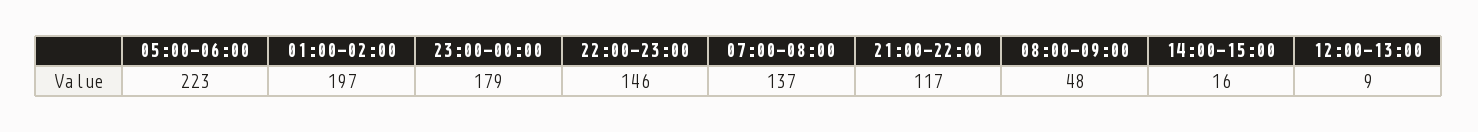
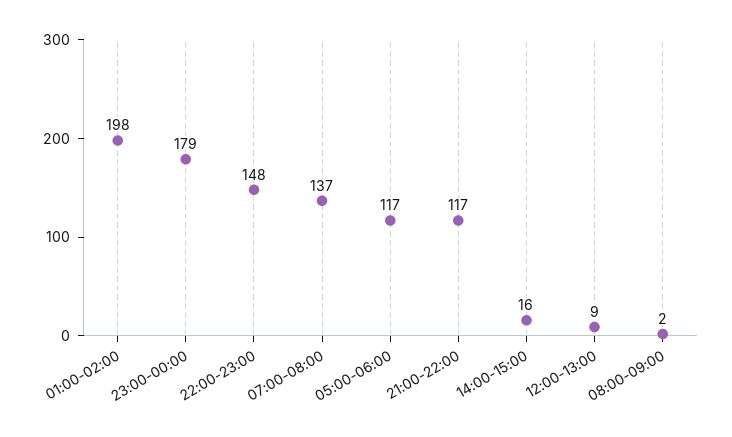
  {
-   "05:00-06:00": 223,
+   "05:00-06:00": 117,
-   "01:00-02:00": 197,
+   "01:00-02:00": 198,
    "23:00-00:00": 179,
-   "22:00-23:00": 146,
+   "22:00-23:00": 148,
    "07:00-08:00": 137,
    "21:00-22:00": 117,
-   "08:00-09:00": 48,
+   "08:00-09:00": 2,
    "14:00-15:00": 16,
    "12:00-13:00": 9
  }

